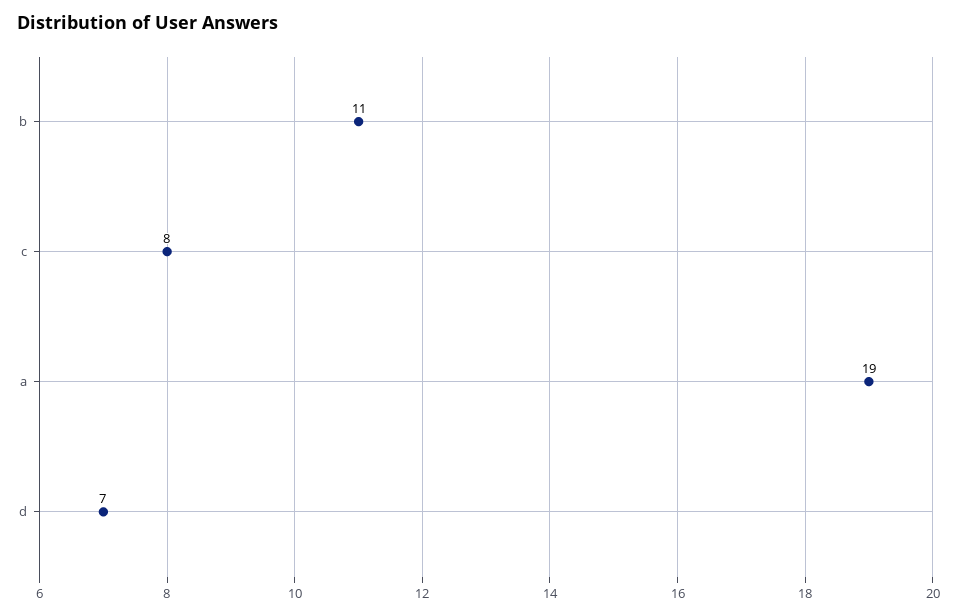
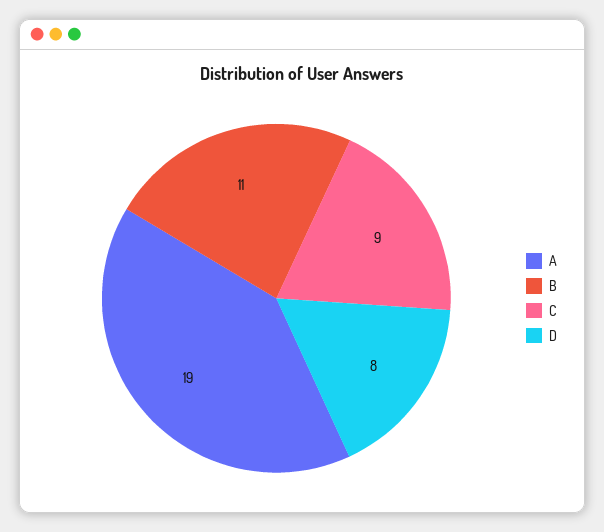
  {
    "b": 11,
-   "c": 8,
+   "c": 9,
    "a": 19,
-   "d": 7
+   "d": 8
  }

